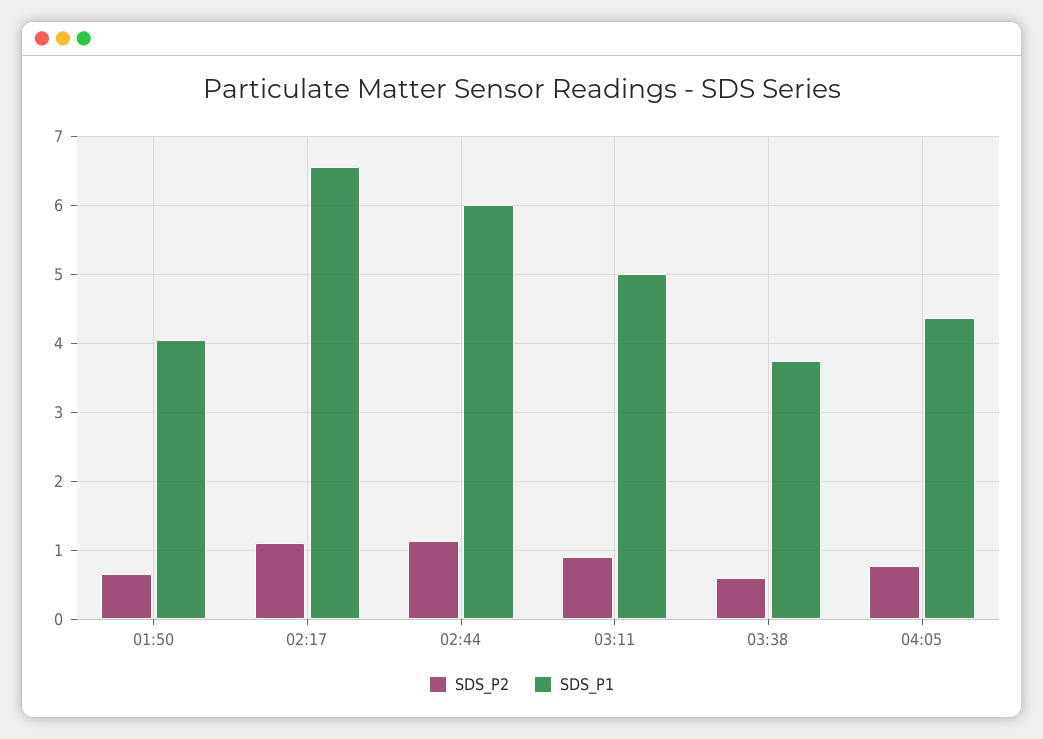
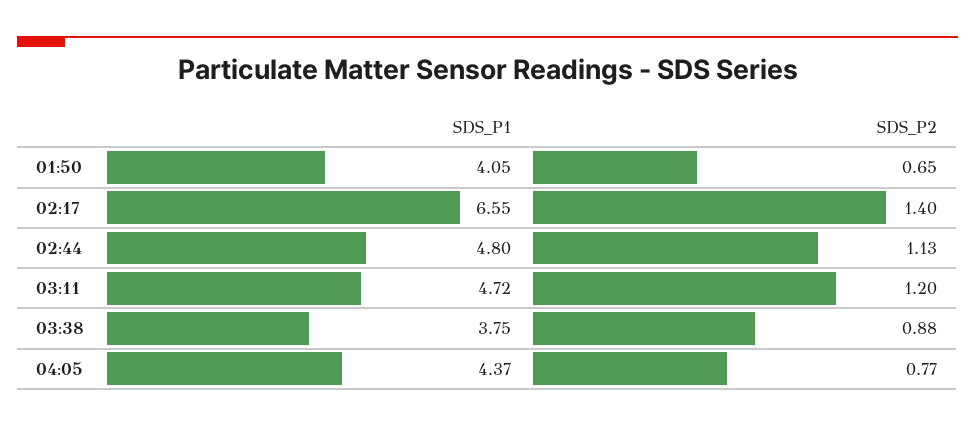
  {
    "SDS_P2": {
      "01:50": 0.65,
-     "02:17": 1.1,
+     "02:17": 1.4,
      "02:44": 1.13,
-     "03:11": 0.9,
+     "03:11": 1.2,
-     "03:38": 0.6,
+     "03:38": 0.88,
      "04:05": 0.77
    },
    "SDS_P1": {
      "01:50": 4.05,
      "02:17": 6.55,
-     "02:44": 6,
+     "02:44": 4.8,
-     "03:11": 5,
+     "03:11": 4.72,
      "03:38": 3.75,
      "04:05": 4.37
    }
  }

